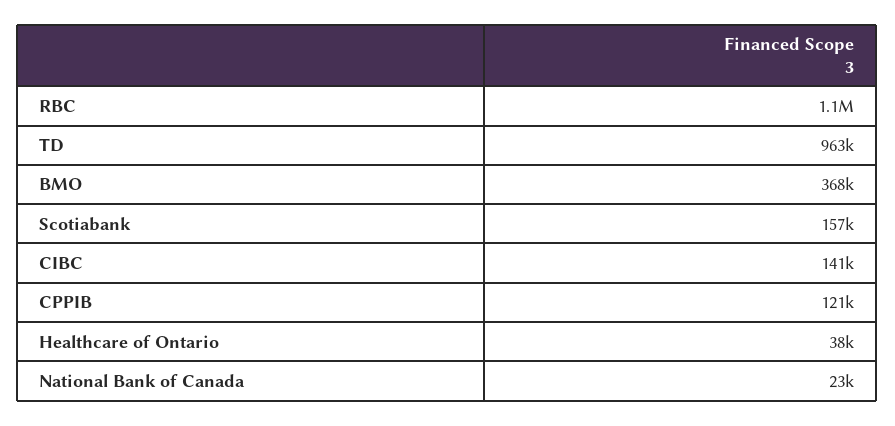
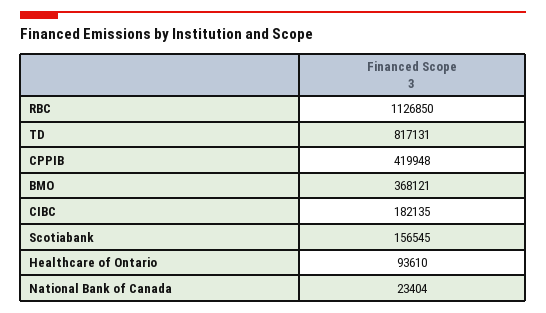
  {
    "RBC": 1126850,
-   "TD": 963000,
+   "TD": 817131,
    "BMO": 368121,
    "Scotiabank": 156545,
-   "CIBC": 141000,
+   "CIBC": 182135,
-   "CPPIB": 121000,
+   "CPPIB": 419948,
-   "Healthcare of Ontario": 38000,
+   "Healthcare of Ontario": 93610,
    "National Bank of Canada": 23404
  }

